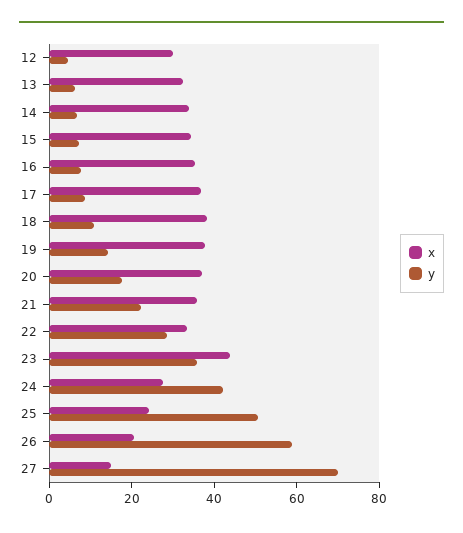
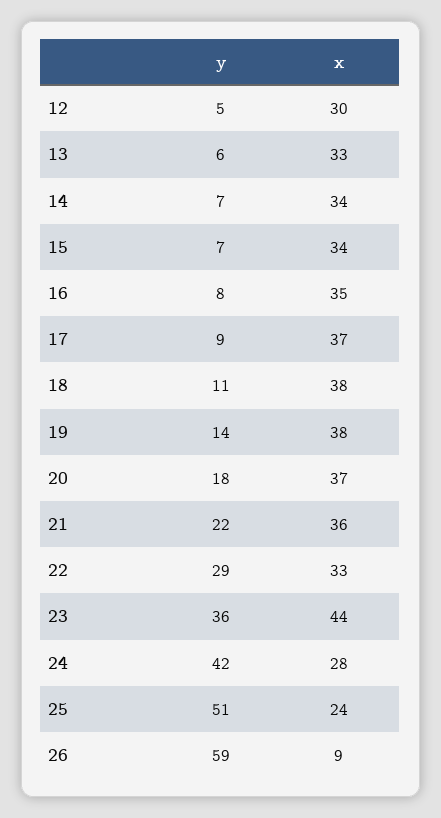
  {
    "x": {
      "12": 30,
      "13": 33,
      "14": 34,
      "15": 34,
      "16": 35,
      "17": 37,
      "18": 38,
      "19": 38,
      "20": 37,
      "21": 36,
      "22": 33,
      "23": 44,
      "24": 28,
      "25": 24,
-     "26": 20,
+     "26": 9
-     "27": 15
    },
    "y": {
      "12": 5,
      "13": 6,
      "14": 7,
      "15": 7,
      "16": 8,
      "17": 9,
      "18": 11,
      "19": 14,
      "20": 18,
      "21": 22,
      "22": 29,
      "23": 36,
      "24": 42,
      "25": 51,
-     "26": 59,
+     "26": 59
-     "27": 70
    }
  }

